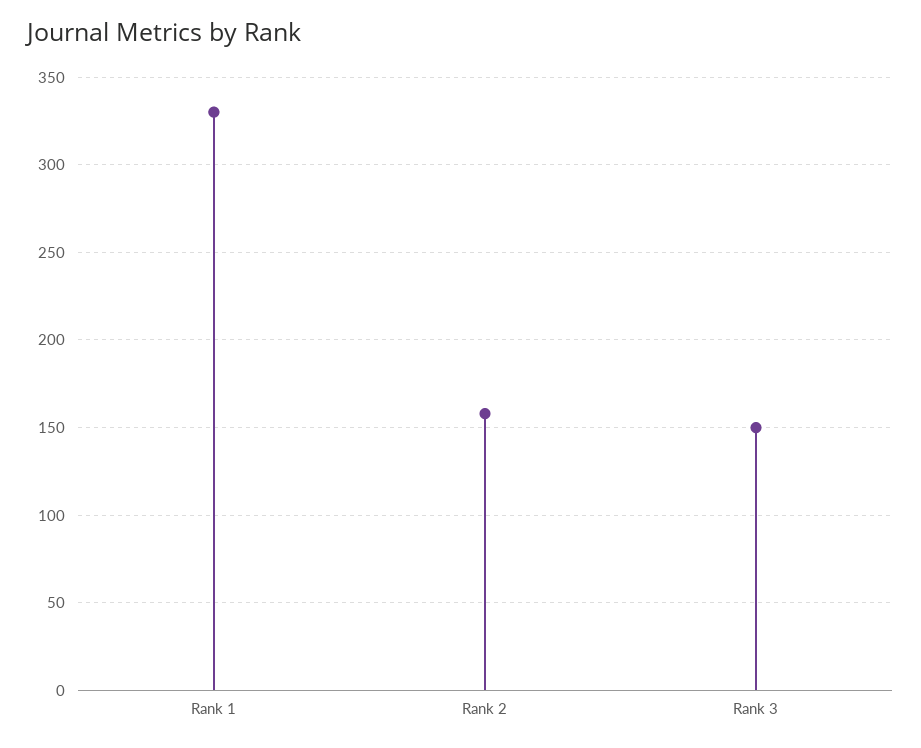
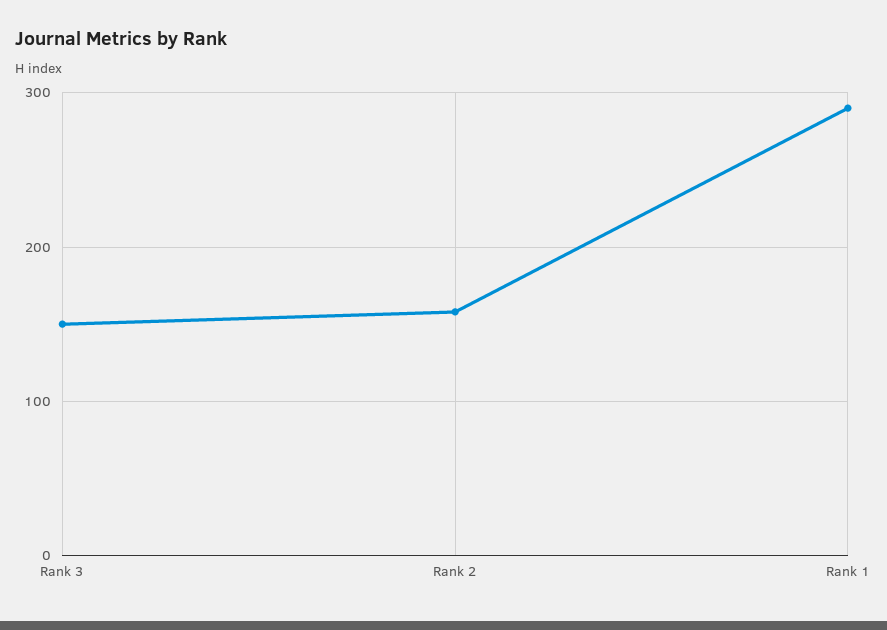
  {
-   "Rank 1": 330,
+   "Rank 1": 290,
    "Rank 2": 160,
    "Rank 3": 150
  }

